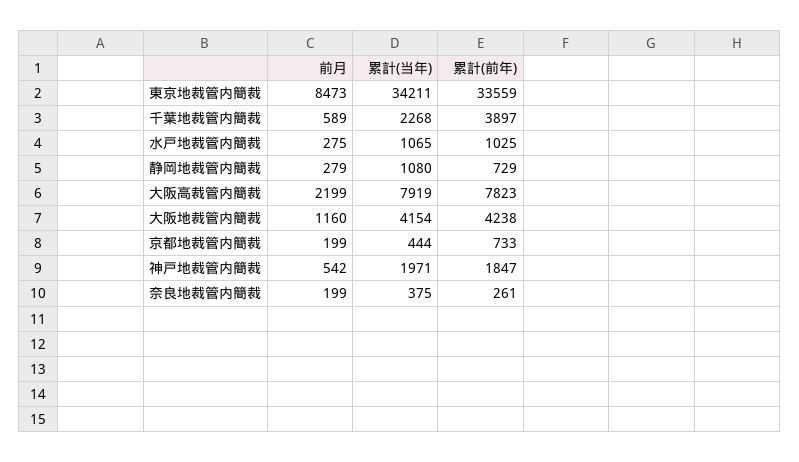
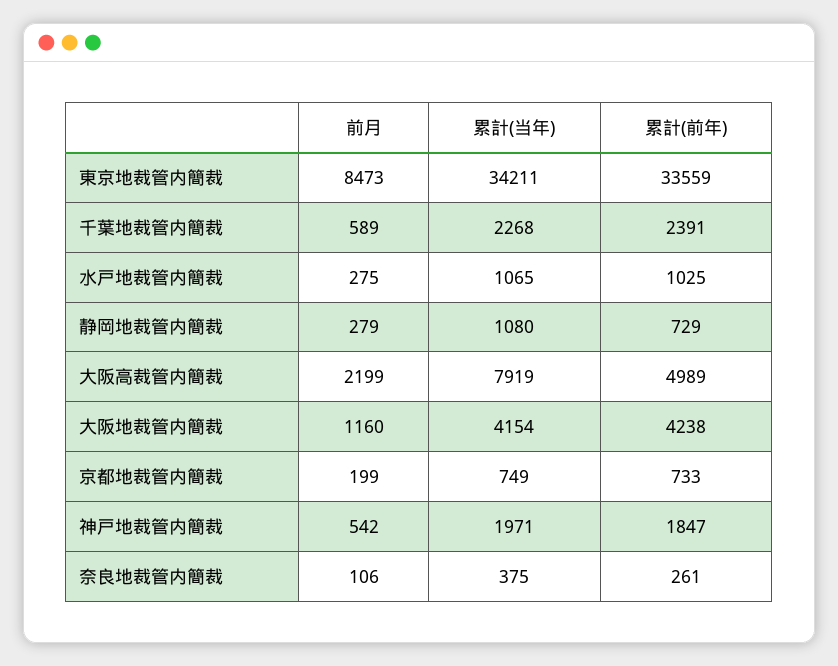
  {
    "前月": {
      "東京地裁管内簡裁": 8473,
      "千葉地裁管内簡裁": 589,
      "水戸地裁管内簡裁": 275,
      "静岡地裁管内簡裁": 279,
      "大阪高裁管内簡裁": 2199,
      "大阪地裁管内簡裁": 1160,
      "京都地裁管内簡裁": 199,
      "神戸地裁管内簡裁": 542,
-     "奈良地裁管内簡裁": 199
+     "奈良地裁管内簡裁": 106
    },
    "累計(当年)": {
      "東京地裁管内簡裁": 34211,
      "千葉地裁管内簡裁": 2268,
      "水戸地裁管内簡裁": 1065,
      "静岡地裁管内簡裁": 1080,
      "大阪高裁管内簡裁": 7919,
      "大阪地裁管内簡裁": 4154,
-     "京都地裁管内簡裁": 444,
+     "京都地裁管内簡裁": 749,
      "神戸地裁管内簡裁": 1971,
      "奈良地裁管内簡裁": 375
    },
    "累計(前年)": {
      "東京地裁管内簡裁": 33559,
-     "千葉地裁管内簡裁": 3897,
+     "千葉地裁管内簡裁": 2391,
      "水戸地裁管内簡裁": 1025,
      "静岡地裁管内簡裁": 729,
-     "大阪高裁管内簡裁": 7823,
+     "大阪高裁管内簡裁": 4989,
      "大阪地裁管内簡裁": 4238,
      "京都地裁管内簡裁": 733,
      "神戸地裁管内簡裁": 1847,
      "奈良地裁管内簡裁": 261
    }
  }

